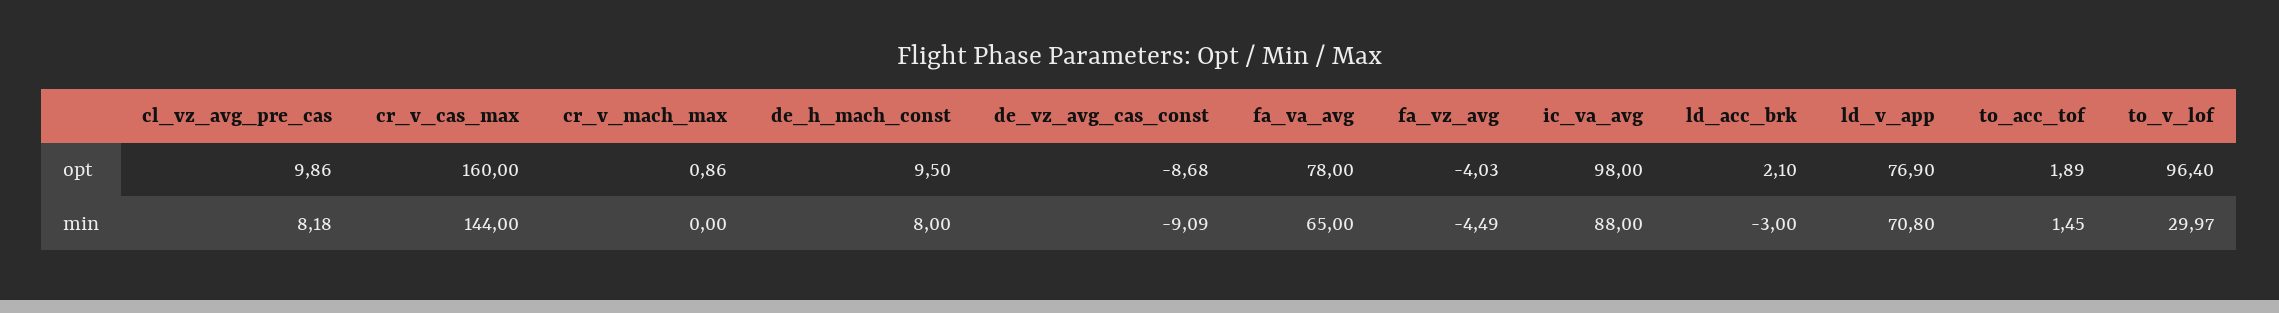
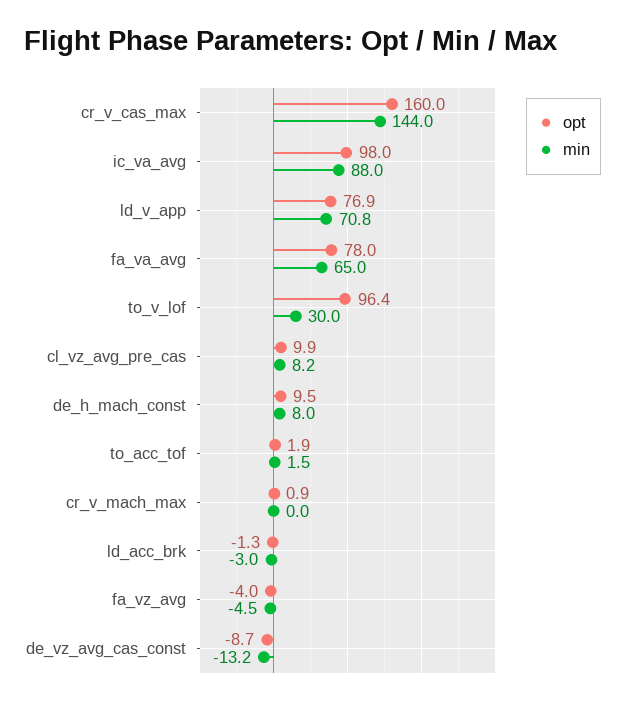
  {
    "opt": {
      "cl_vz_avg_pre_cas": 9.86,
      "cr_v_cas_max": 160,
      "cr_v_mach_max": 0.86,
      "de_h_mach_const": 9.5,
      "de_vz_avg_cas_const": -8.68,
      "fa_va_avg": 78,
      "fa_vz_avg": -4.03,
      "ic_va_avg": 98,
-     "ld_acc_brk": 2.1,
+     "ld_acc_brk": -1.3,
      "ld_v_app": 76.9,
      "to_acc_tof": 1.89,
      "to_v_lof": 96.4
    },
    "min": {
      "cl_vz_avg_pre_cas": 8.18,
      "cr_v_cas_max": 144,
      "cr_v_mach_max": 0,
      "de_h_mach_const": 8,
-     "de_vz_avg_cas_const": -9.09,
+     "de_vz_avg_cas_const": -13.2,
      "fa_va_avg": 65,
      "fa_vz_avg": -4.49,
      "ic_va_avg": 88,
      "ld_acc_brk": -3,
      "ld_v_app": 70.8,
      "to_acc_tof": 1.45,
      "to_v_lof": 29.97
    }
  }

